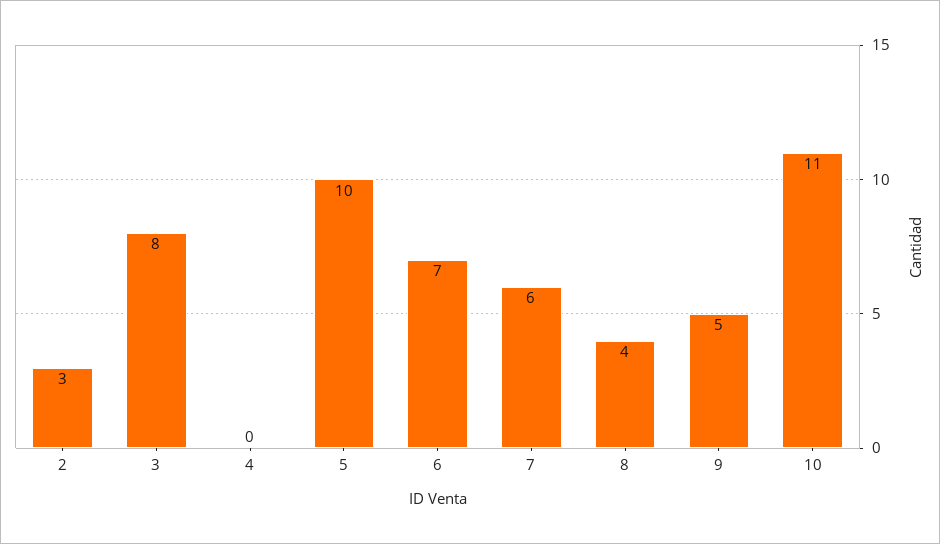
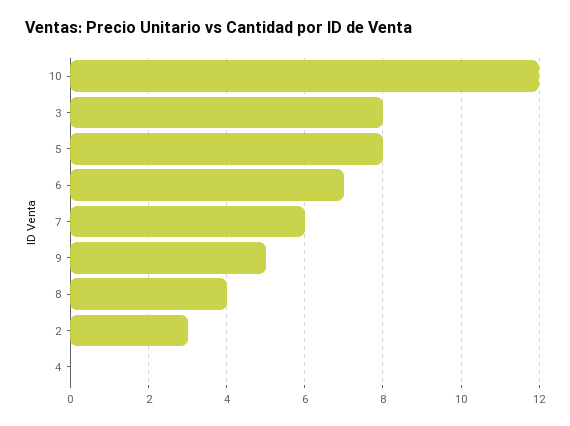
  {
    "2": 3,
    "3": 8,
    "4": 0,
-   "5": 10,
+   "5": 8,
    "6": 7,
    "7": 6,
    "8": 4,
    "9": 5,
-   "10": 11
+   "10": 12
  }

